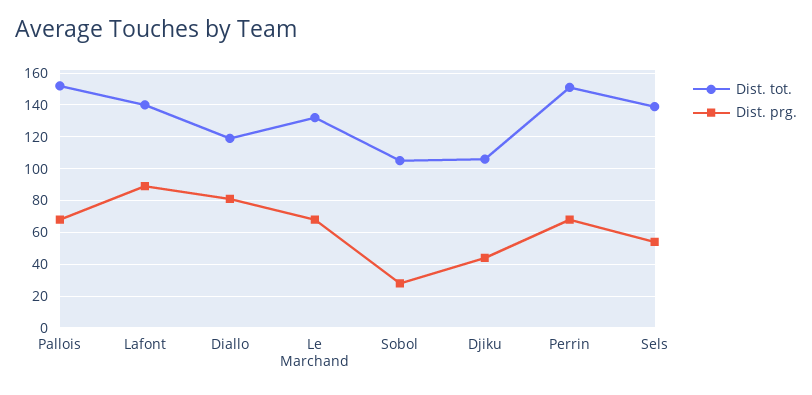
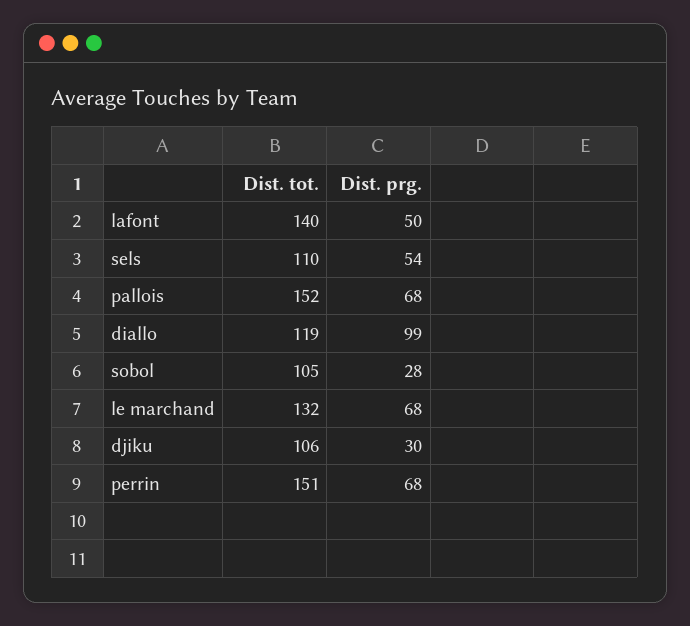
  {
    "Dist. tot.": {
      "Pallois": 152,
      "Lafont": 140,
      "Diallo": 119,
      "Le Marchand": 132,
      "Sobol": 105,
      "Djiku": 106,
      "Perrin": 151,
-     "Sels": 140
+     "Sels": 110
    },
    "Dist. prg.": {
      "Pallois": 68,
-     "Lafont": 90,
+     "Lafont": 50,
-     "Diallo": 80,
+     "Diallo": 99,
      "Le Marchand": 68,
      "Sobol": 28,
-     "Djiku": 45,
+     "Djiku": 30,
      "Perrin": 68,
      "Sels": 54
    }
  }

